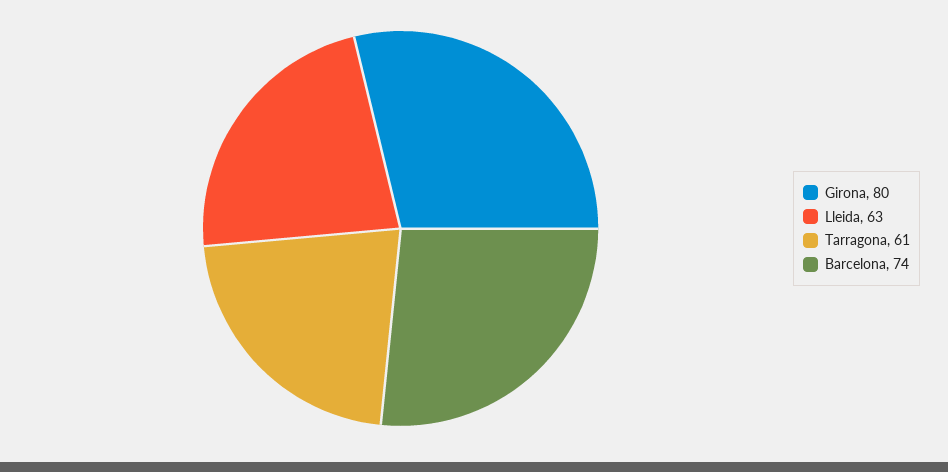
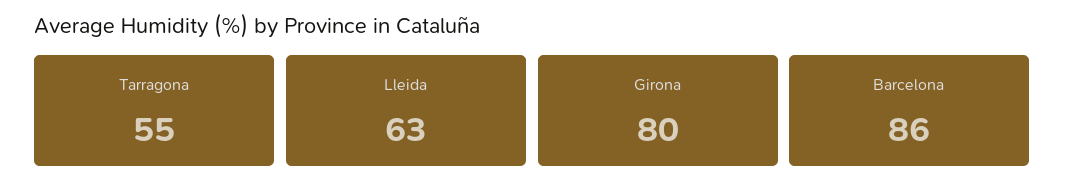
  {
    "Girona": 80,
    "Lleida": 63,
-   "Tarragona": 61,
+   "Tarragona": 55,
-   "Barcelona": 74
+   "Barcelona": 86
  }

